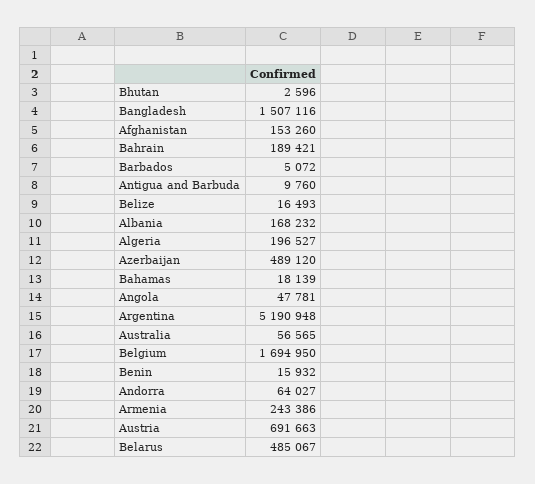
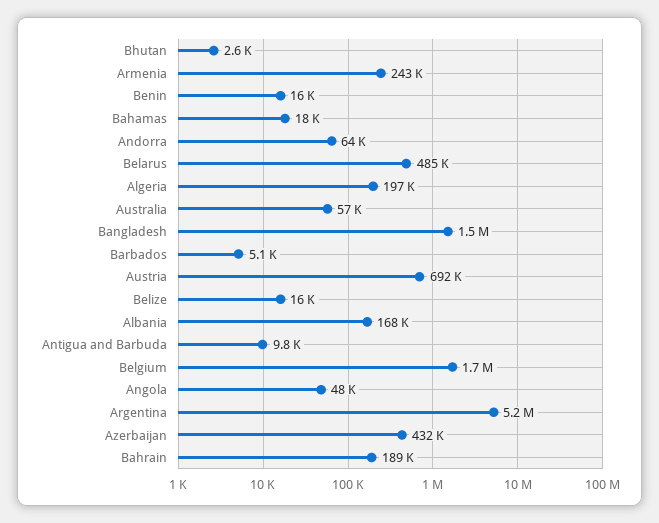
  {
    "Bhutan": 2596,
    "Bangladesh": 1507116,
-   "Afghanistan": 153260,
    "Bahrain": 189421,
    "Barbados": 5072,
    "Antigua and Barbuda": 9760,
    "Belize": 16493,
    "Albania": 168232,
    "Algeria": 196527,
-   "Azerbaijan": 489120,
+   "Azerbaijan": 432000,
    "Bahamas": 18139,
    "Angola": 47781,
    "Argentina": 5190948,
    "Australia": 56565,
    "Belgium": 1694950,
    "Benin": 15932,
    "Andorra": 64027,
    "Armenia": 243386,
    "Austria": 691663,
    "Belarus": 485067
  }

